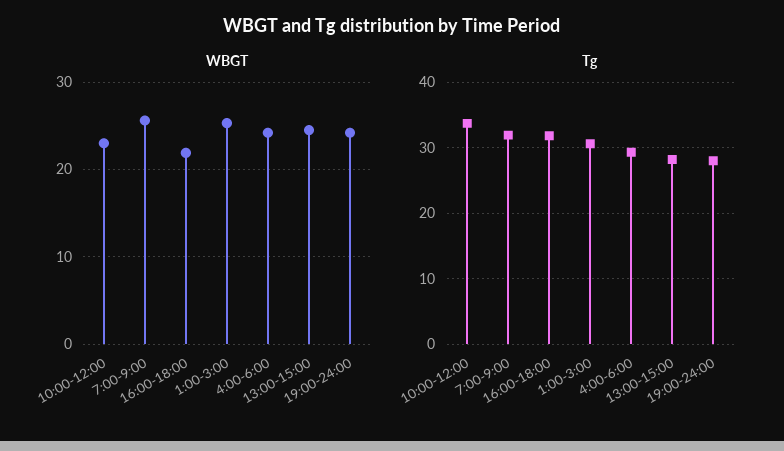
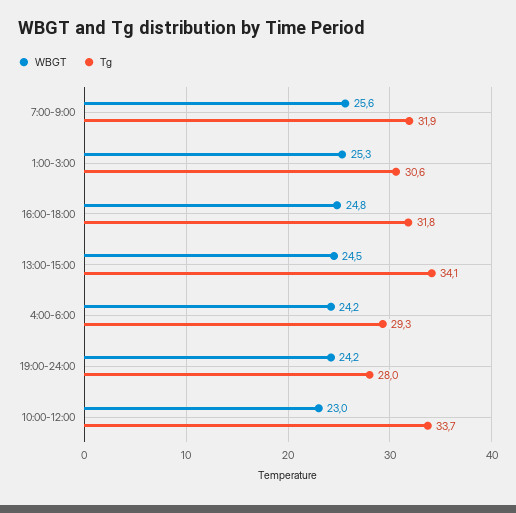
  {
    "WBGT": {
      "10:00-12:00": 23,
      "7:00-9:00": 25.6,
-     "16:00-18:00": 22,
+     "16:00-18:00": 24.8,
      "1:00-3:00": 25.3,
      "4:00-6:00": 24.2,
      "13:00-15:00": 24.5,
      "19:00-24:00": 24.2
    },
    "Tg": {
      "10:00-12:00": 33.7,
      "7:00-9:00": 31.9,
      "16:00-18:00": 31.8,
      "1:00-3:00": 30.6,
      "4:00-6:00": 29.3,
-     "13:00-15:00": 28,
+     "13:00-15:00": 34.1,
      "19:00-24:00": 28
    }
  }

